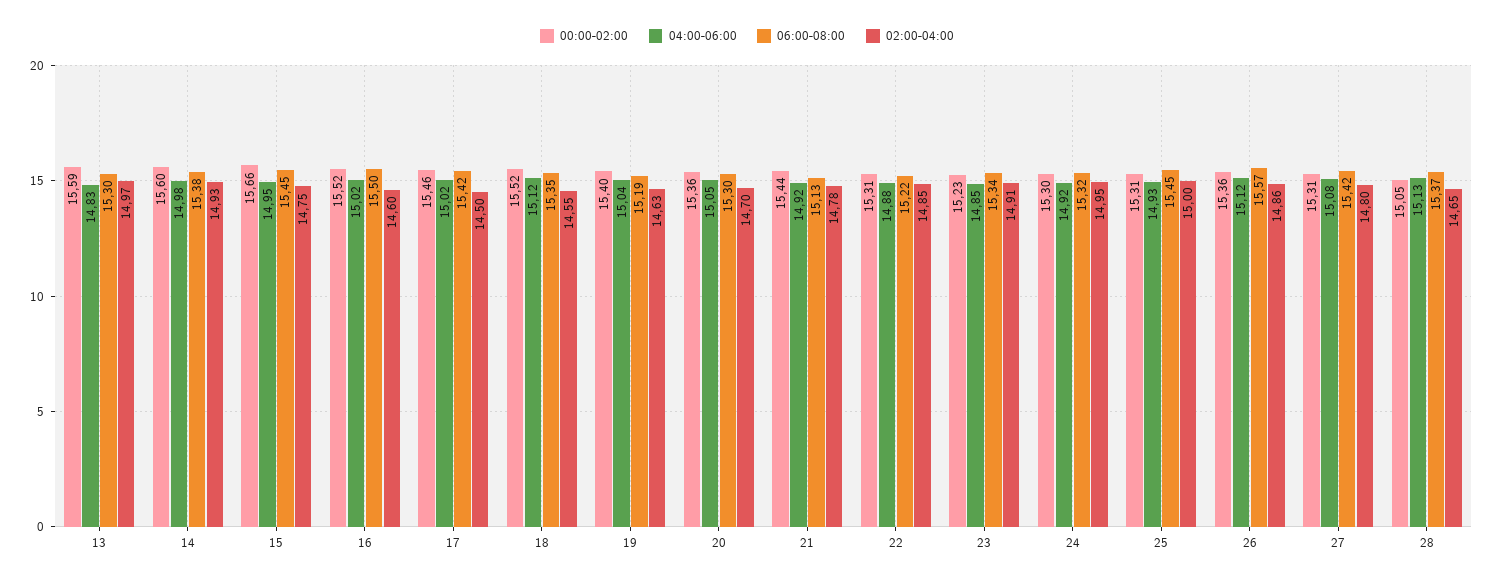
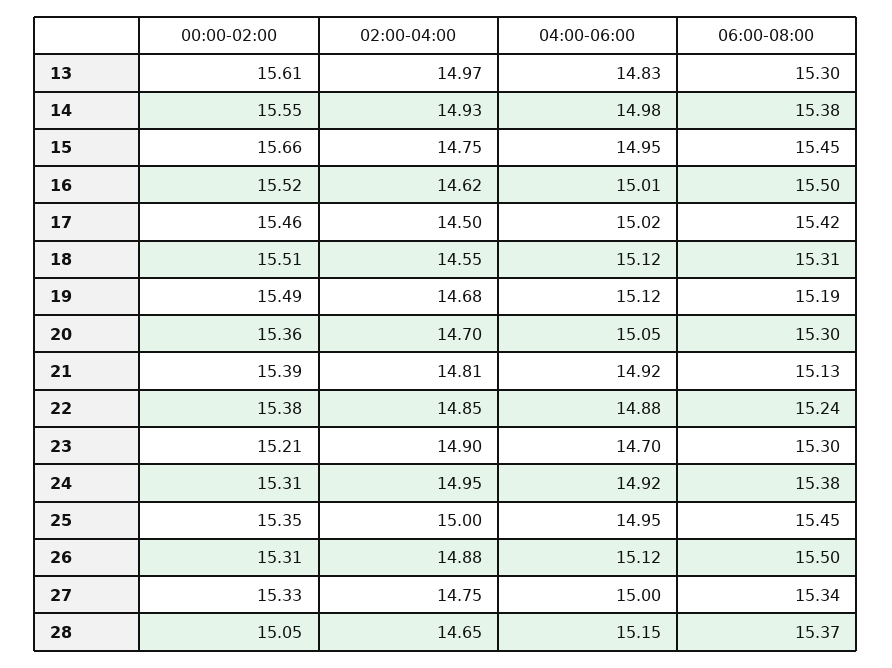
  {
    "00:00-02:00": {
-     "13": 15.59,
+     "13": 15.61,
-     "14": 15.6,
+     "14": 15.55,
      "15": 15.66,
      "16": 15.52,
      "17": 15.46,
-     "18": 15.52,
+     "18": 15.51,
-     "19": 15.4,
+     "19": 15.49,
      "20": 15.36,
-     "21": 15.44,
+     "21": 15.39,
-     "22": 15.31,
+     "22": 15.38,
-     "23": 15.23,
+     "23": 15.21,
-     "24": 15.3,
+     "24": 15.31,
-     "25": 15.31,
+     "25": 15.35,
-     "26": 15.36,
+     "26": 15.31,
-     "27": 15.31,
+     "27": 15.33,
      "28": 15.05
    },
    "04:00-06:00": {
      "13": 14.83,
      "14": 14.98,
      "15": 14.95,
-     "16": 15.02,
+     "16": 15.01,
      "17": 15.02,
      "18": 15.12,
-     "19": 15.04,
+     "19": 15.12,
      "20": 15.05,
      "21": 14.92,
      "22": 14.88,
-     "23": 14.85,
+     "23": 14.7,
      "24": 14.92,
-     "25": 14.93,
+     "25": 14.95,
      "26": 15.12,
-     "27": 15.08,
+     "27": 15,
-     "28": 15.13
+     "28": 15.15
    },
    "06:00-08:00": {
      "13": 15.3,
      "14": 15.38,
      "15": 15.45,
      "16": 15.5,
      "17": 15.42,
-     "18": 15.35,
+     "18": 15.31,
      "19": 15.19,
      "20": 15.3,
      "21": 15.13,
-     "22": 15.22,
+     "22": 15.24,
-     "23": 15.34,
+     "23": 15.3,
-     "24": 15.32,
+     "24": 15.38,
      "25": 15.45,
-     "26": 15.57,
+     "26": 15.5,
-     "27": 15.42,
+     "27": 15.34,
      "28": 15.37
    },
    "02:00-04:00": {
      "13": 14.97,
      "14": 14.93,
      "15": 14.75,
-     "16": 14.6,
+     "16": 14.62,
      "17": 14.5,
      "18": 14.55,
-     "19": 14.63,
+     "19": 14.68,
      "20": 14.7,
-     "21": 14.78,
+     "21": 14.81,
      "22": 14.85,
-     "23": 14.91,
+     "23": 14.9,
      "24": 14.95,
      "25": 15,
-     "26": 14.86,
+     "26": 14.88,
-     "27": 14.8,
+     "27": 14.75,
      "28": 14.65
    }
  }

